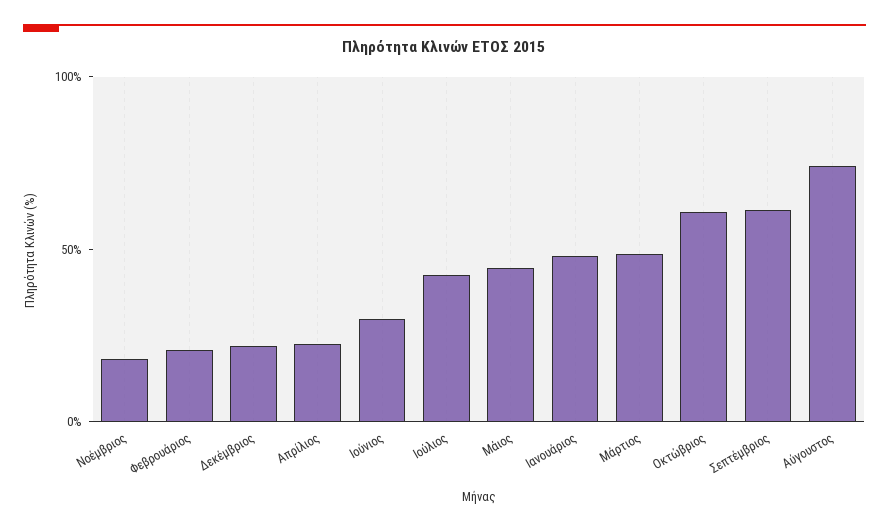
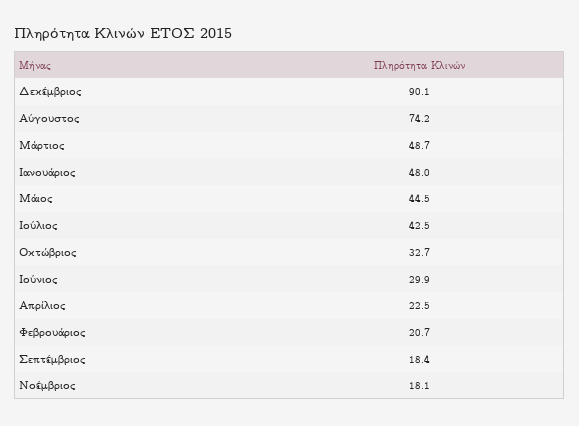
  {
    "Νοέμβριος": 18.1,
    "Φεβρουάριος": 20.7,
-   "Δεκέμβριος": 20,
+   "Δεκέμβριος": 90.1,
    "Απρίλιος": 22.5,
    "Ιούνιος": 29.9,
    "Ιούλιος": 42.5,
    "Μάιος": 44.5,
    "Ιανουάριος": 48,
    "Μάρτιος": 48.7,
-   "Οκτώβριος": 60,
+   "Οκτώβριος": 32.7,
-   "Σεπτέμβριος": 60,
+   "Σεπτέμβριος": 18.4,
    "Αύγουστος": 74.2
  }

